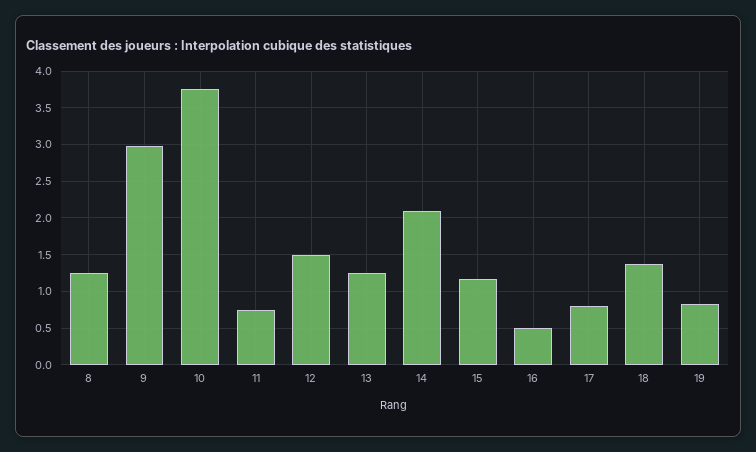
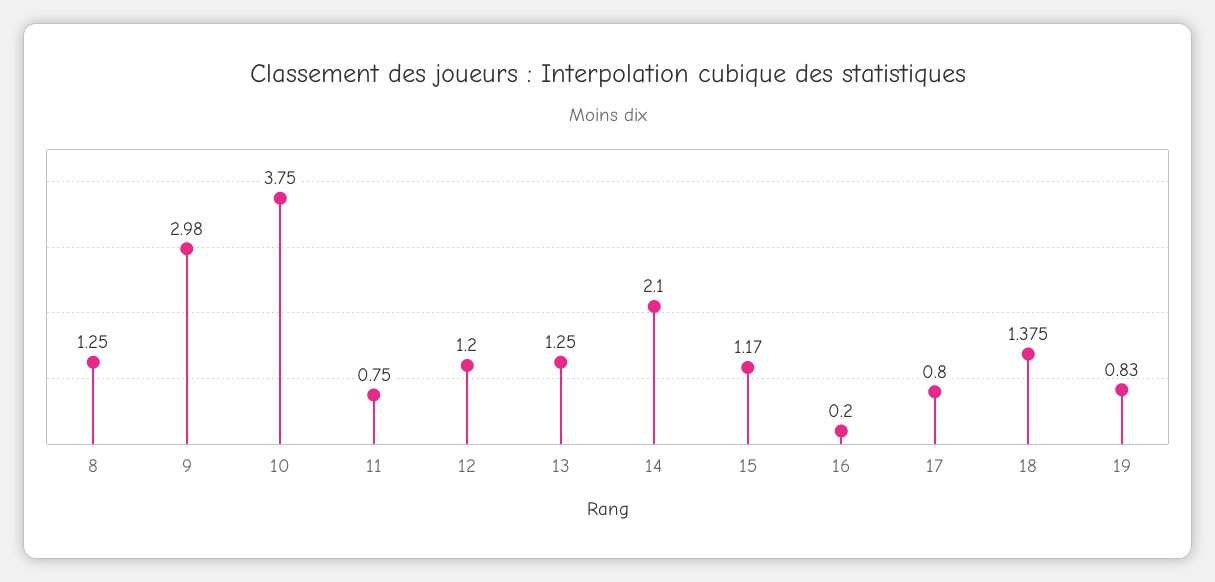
  {
    "8": 1.25,
    "9": 2.98,
    "10": 3.75,
    "11": 0.75,
-   "12": 1.5,
+   "12": 1.2,
    "13": 1.25,
    "14": 2.1,
    "15": 1.17,
-   "16": 0.5,
+   "16": 0.2,
    "17": 0.8,
    "18": 1.375,
    "19": 0.83
  }

